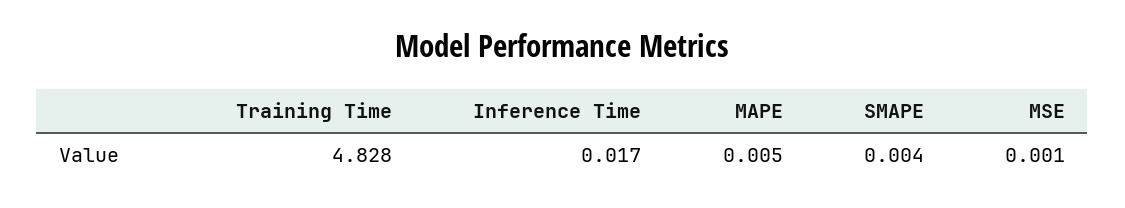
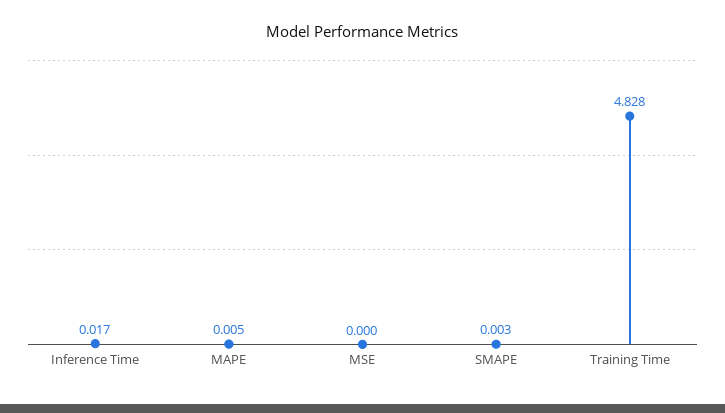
  {
    "Training Time": 4.828,
    "Inference Time": 0.017,
    "MAPE": 0.005,
-   "SMAPE": 0.004,
+   "SMAPE": 0.003,
-   "MSE": 0.001
+   "MSE": 0
  }

